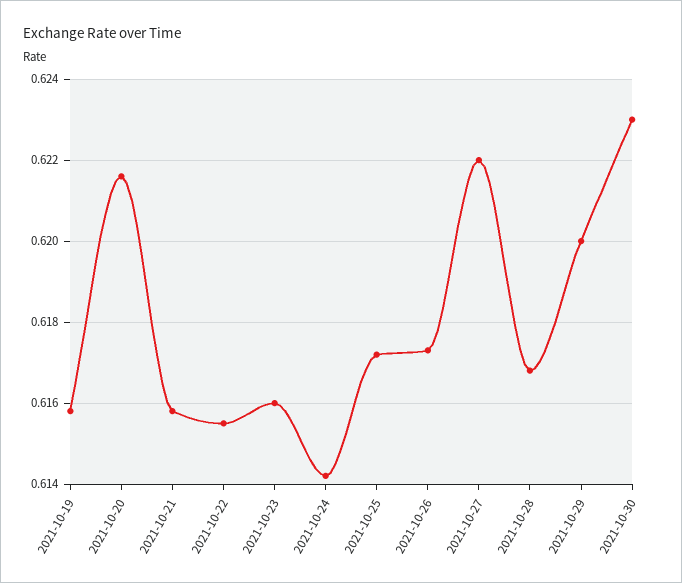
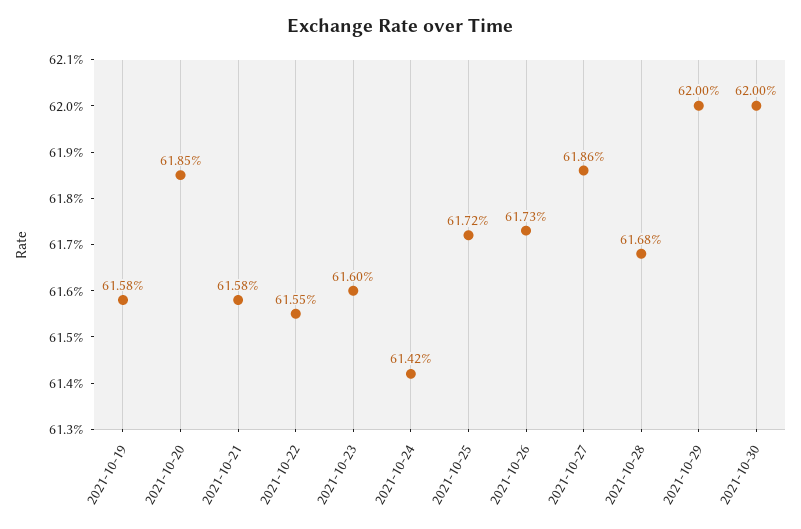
  {
    "2021-10-19": 0.6158,
-   "2021-10-20": 0.6215,
+   "2021-10-20": 0.6185,
    "2021-10-21": 0.6158,
    "2021-10-22": 0.6155,
    "2021-10-23": 0.616,
    "2021-10-24": 0.6142,
    "2021-10-25": 0.6172,
    "2021-10-26": 0.6173,
-   "2021-10-27": 0.622,
+   "2021-10-27": 0.6186,
    "2021-10-28": 0.6168,
    "2021-10-29": 0.62,
-   "2021-10-30": 0.623
+   "2021-10-30": 0.62
  }

